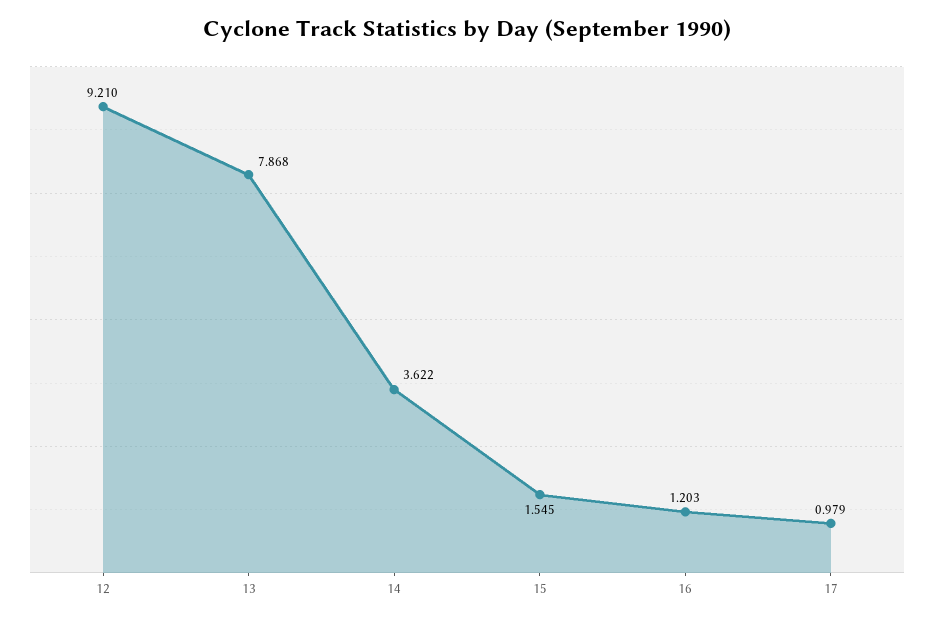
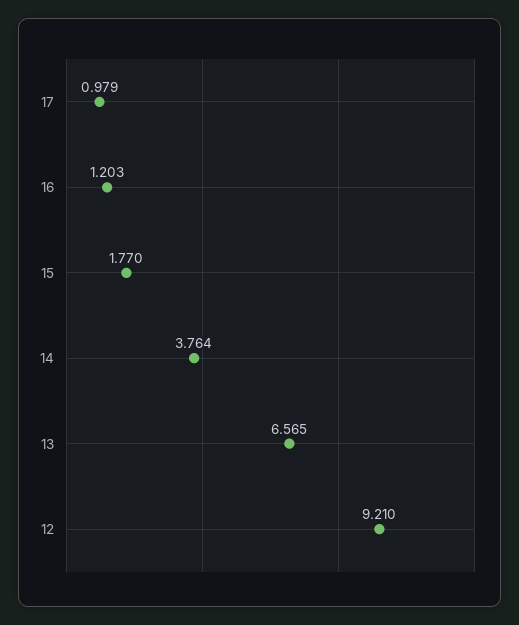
  {
    "12": 9.21,
-   "13": 7.868,
+   "13": 6.565,
-   "14": 3.622,
+   "14": 3.764,
-   "15": 1.545,
+   "15": 1.77,
    "16": 1.203,
    "17": 0.979
  }

